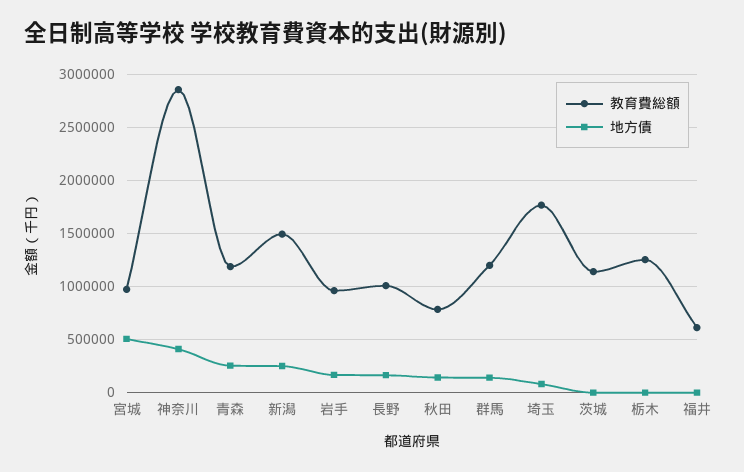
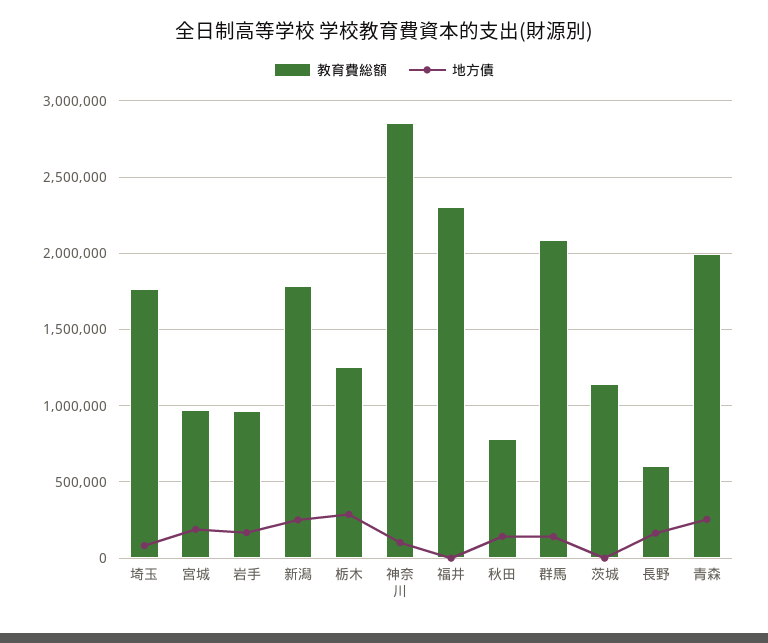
  {
    "教育費総額": {
      "宮城": 950000,
      "神奈川": 2850000,
-     "青森": 1200000,
+     "青森": 2000000,
-     "新潟": 1500000,
+     "新潟": 1800000,
      "岩手": 950000,
-     "長野": 1000000,
+     "長野": 600000,
      "秋田": 800000,
-     "群馬": 1200000,
+     "群馬": 2100000,
      "埼玉": 1750000,
      "茨城": 1150000,
      "栃木": 1250000,
-     "福井": 600000
+     "福井": 2300000
    },
    "地方債": {
-     "宮城": 500000,
+     "宮城": 200000,
-     "神奈川": 400000,
+     "神奈川": 100000,
      "青森": 250000,
      "新潟": 250000,
      "岩手": 150000,
      "長野": 150000,
      "秋田": 150000,
      "群馬": 150000,
      "埼玉": 100000,
      "茨城": 0,
-     "栃木": 0,
+     "栃木": 300000,
      "福井": 0
    }
  }

